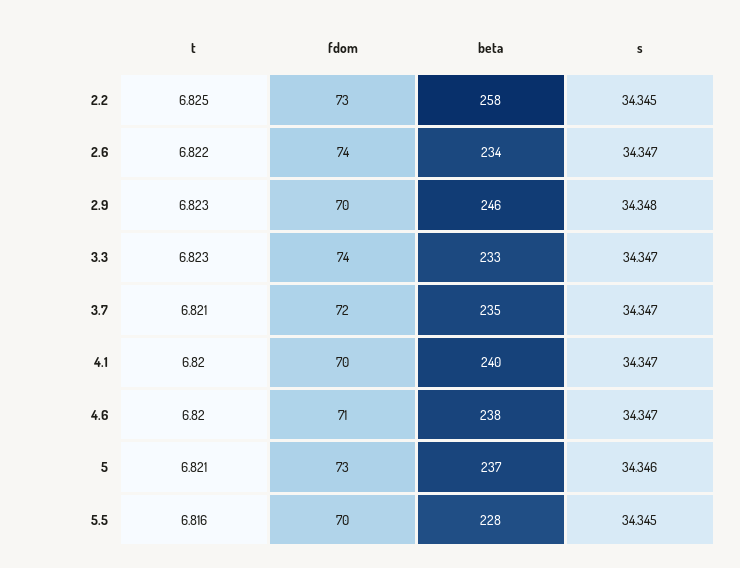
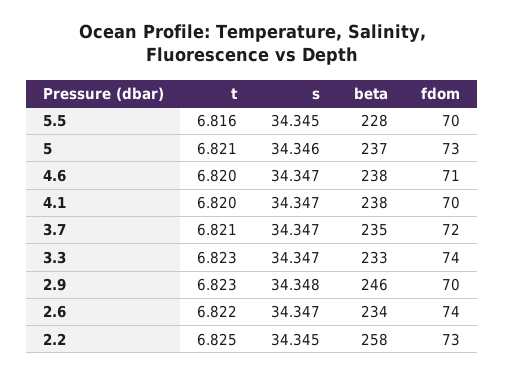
  {
    "t": {
      "2.2": 6.825,
      "2.6": 6.822,
      "2.9": 6.823,
      "3.3": 6.823,
      "3.7": 6.821,
      "4.1": 6.82,
      "4.6": 6.82,
      "5": 6.821,
      "5.5": 6.816
    },
    "fdom": {
      "2.2": 73,
      "2.6": 74,
      "2.9": 70,
      "3.3": 74,
      "3.7": 72,
      "4.1": 70,
      "4.6": 71,
      "5": 73,
      "5.5": 70
    },
    "beta": {
      "2.2": 258,
      "2.6": 234,
      "2.9": 246,
      "3.3": 233,
      "3.7": 235,
-     "4.1": 240,
+     "4.1": 238,
      "4.6": 238,
      "5": 237,
      "5.5": 228
    },
    "s": {
      "2.2": 34.345,
      "2.6": 34.347,
      "2.9": 34.348,
      "3.3": 34.347,
      "3.7": 34.347,
      "4.1": 34.347,
      "4.6": 34.347,
      "5": 34.346,
      "5.5": 34.345
    }
  }

